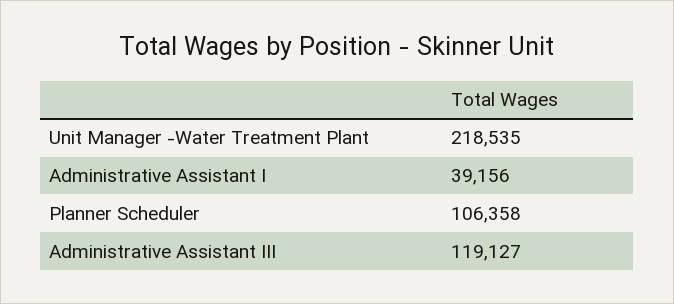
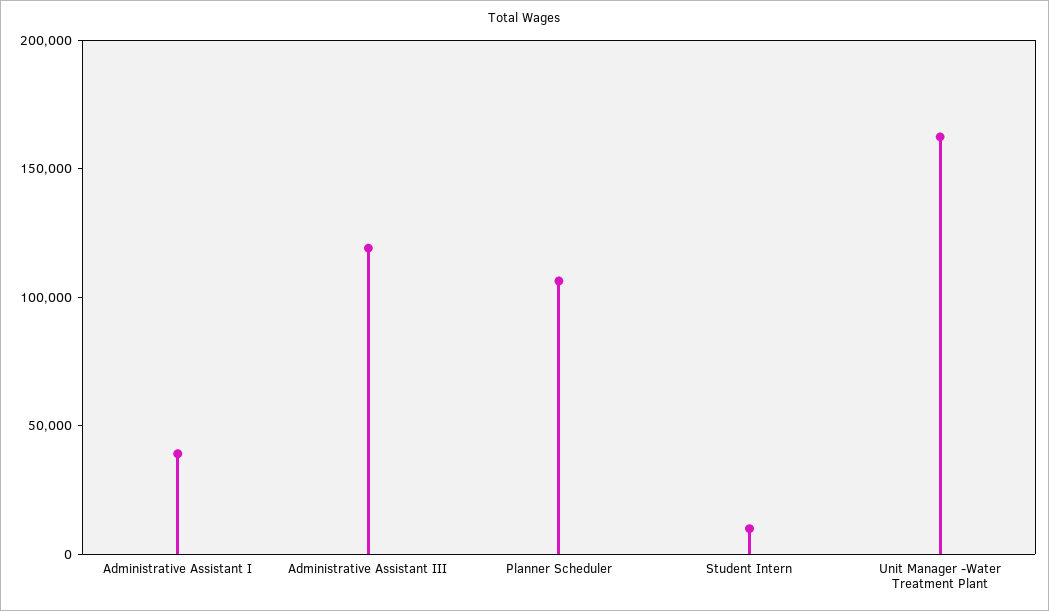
  {
-   "Unit Manager -Water Treatment Plant": 218535,
+   "Unit Manager -Water Treatment Plant": 160000,
    "Administrative Assistant I": 39156,
    "Planner Scheduler": 106358,
-   "Administrative Assistant III": 119127
+   "Administrative Assistant III": 119127,
+   "Student Intern": 10000
  }

